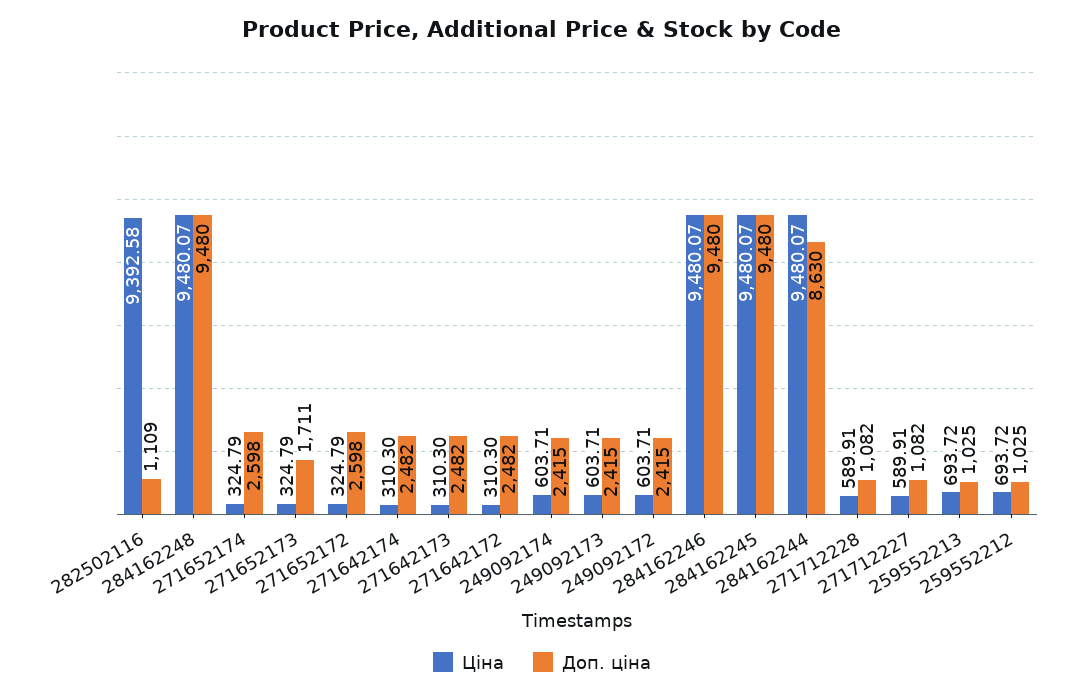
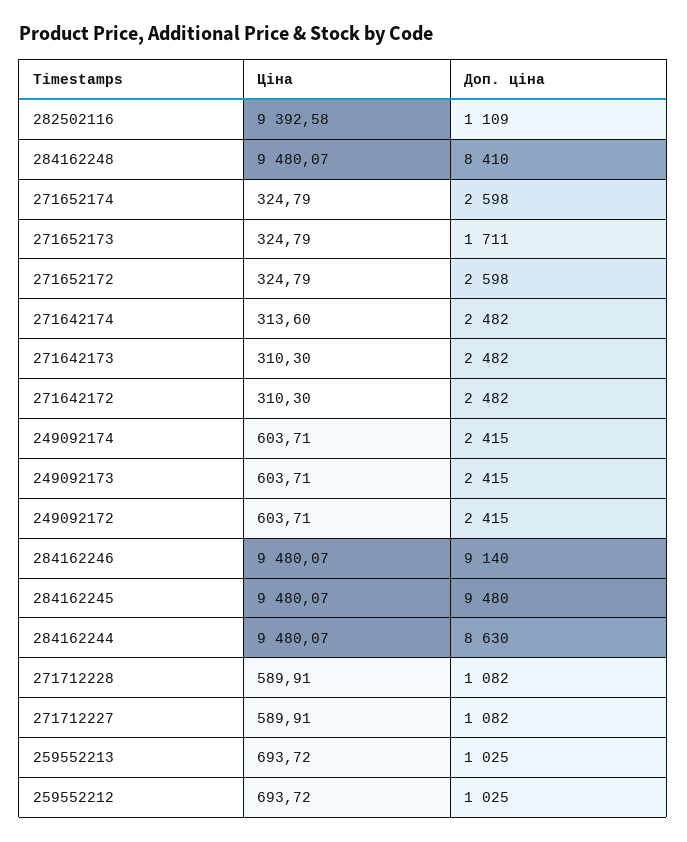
  {
    "Ціна": {
      "282502116": 9392.58,
      "284162248": 9480.07,
      "271652174": 324.79,
      "271652173": 324.79,
      "271652172": 324.79,
-     "271642174": 310.3,
+     "271642174": 313.6,
      "271642173": 310.3,
      "271642172": 310.3,
      "249092174": 603.71,
      "249092173": 603.71,
      "249092172": 603.71,
      "284162246": 9480.07,
      "284162245": 9480.07,
      "284162244": 9480.07,
      "271712228": 589.91,
      "271712227": 589.91,
      "259552213": 693.72,
      "259552212": 693.72
    },
    "Доп. ціна": {
      "282502116": 1109,
-     "284162248": 9480,
+     "284162248": 8410,
      "271652174": 2598,
      "271652173": 1711,
      "271652172": 2598,
      "271642174": 2482,
      "271642173": 2482,
      "271642172": 2482,
      "249092174": 2415,
      "249092173": 2415,
      "249092172": 2415,
-     "284162246": 9480,
+     "284162246": 9140,
      "284162245": 9480,
      "284162244": 8630,
      "271712228": 1082,
      "271712227": 1082,
      "259552213": 1025,
      "259552212": 1025
    }
  }

